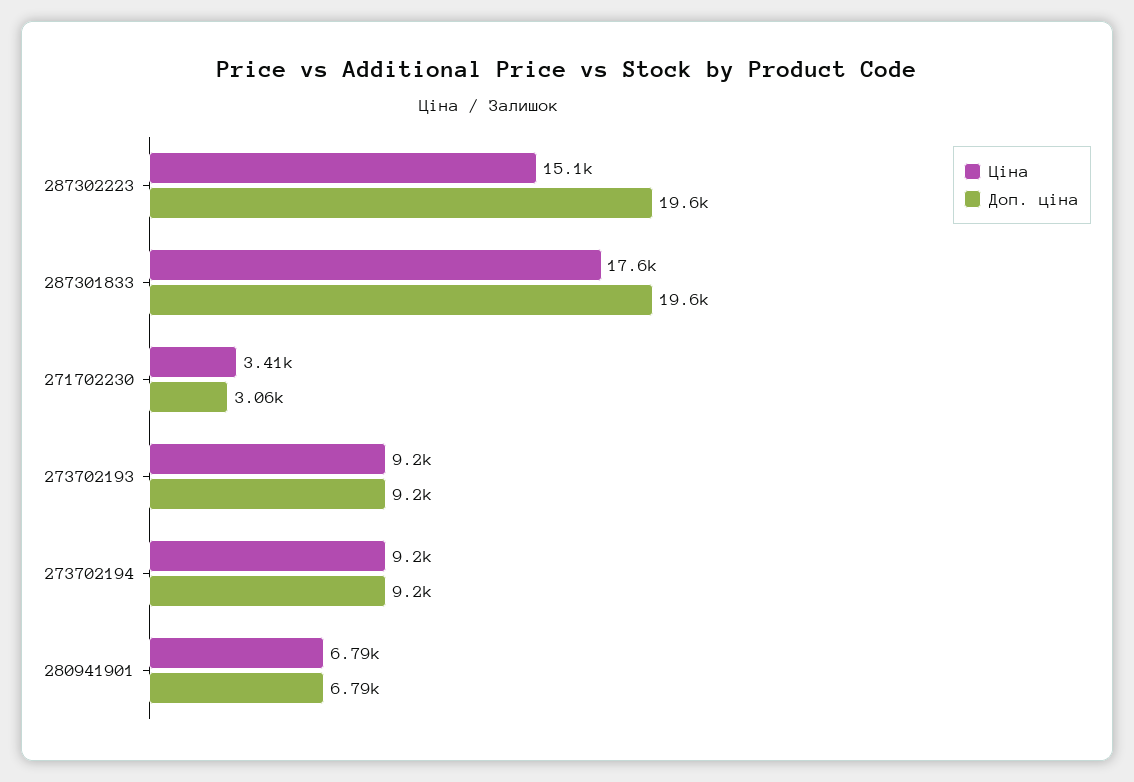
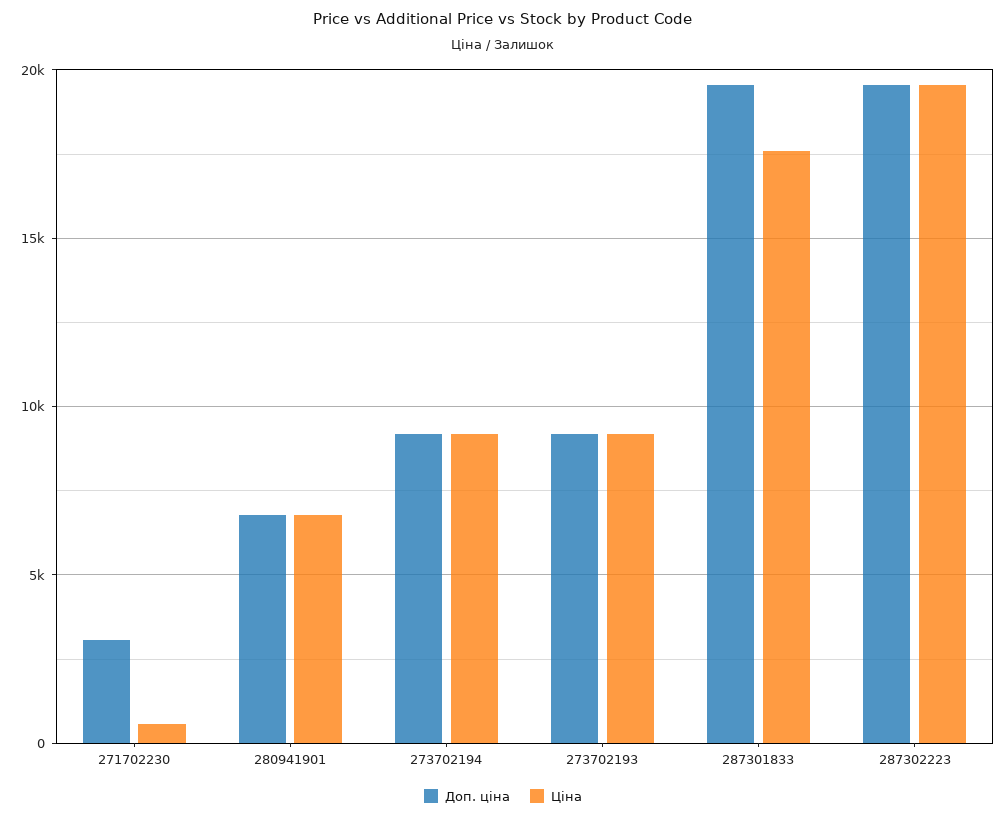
  {
    "Ціна": {
-     "287302223": 15100,
+     "287302223": 19500,
      "287301833": 17600,
-     "271702230": 3410,
+     "271702230": 500,
      "273702193": 9200,
      "273702194": 9200,
      "280941901": 6790
    },
    "Доп. ціна": {
      "287302223": 19600,
      "287301833": 19600,
      "271702230": 3060,
      "273702193": 9200,
      "273702194": 9200,
      "280941901": 6790
    }
  }

